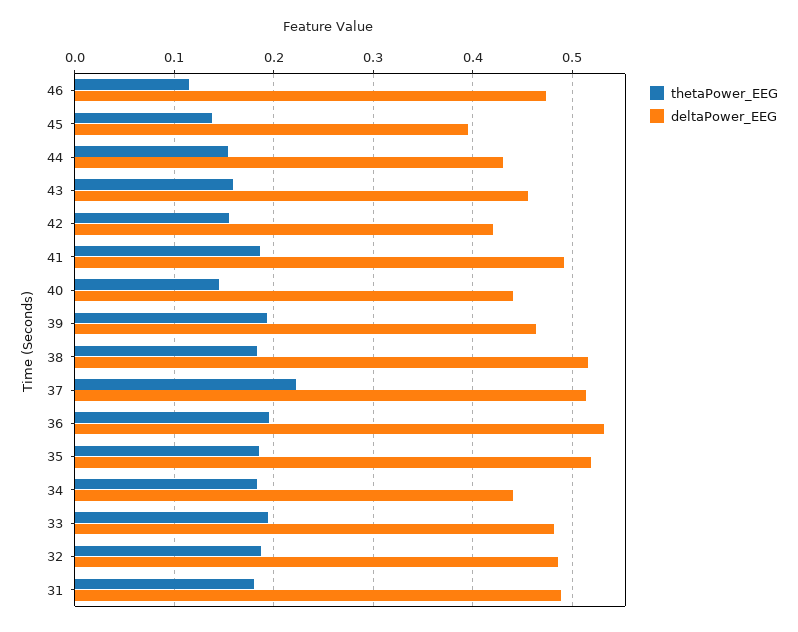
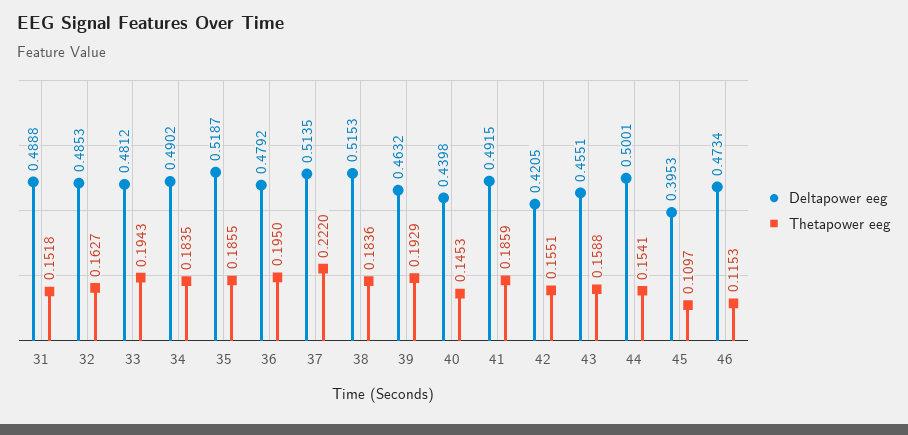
  {
    "thetaPower_EEG": {
      "46": 0.1153,
-     "45": 0.14,
+     "45": 0.1097,
      "44": 0.1541,
      "43": 0.1588,
      "42": 0.1551,
      "41": 0.1859,
      "40": 0.1453,
      "39": 0.1929,
      "38": 0.1836,
      "37": 0.222,
      "36": 0.195,
      "35": 0.1855,
      "34": 0.1835,
      "33": 0.1943,
-     "32": 0.19,
+     "32": 0.1627,
-     "31": 0.18
+     "31": 0.1518
    },
    "deltaPower_EEG": {
      "46": 0.4734,
      "45": 0.3953,
-     "44": 0.43,
+     "44": 0.5001,
      "43": 0.4551,
      "42": 0.4205,
      "41": 0.4915,
      "40": 0.4398,
      "39": 0.4632,
      "38": 0.5153,
      "37": 0.5135,
-     "36": 0.53,
+     "36": 0.4792,
      "35": 0.5187,
-     "34": 0.44,
+     "34": 0.4902,
      "33": 0.4812,
      "32": 0.4853,
      "31": 0.4888
    }
  }

